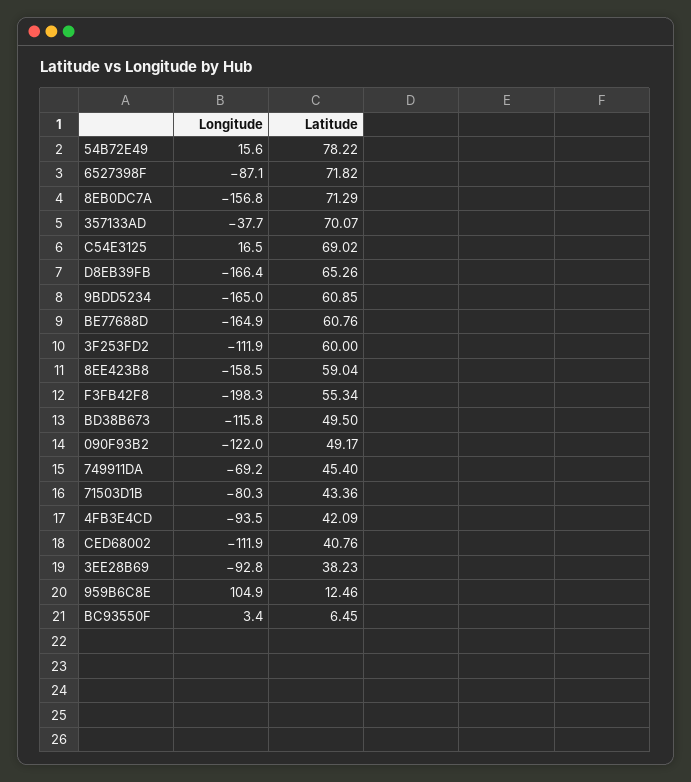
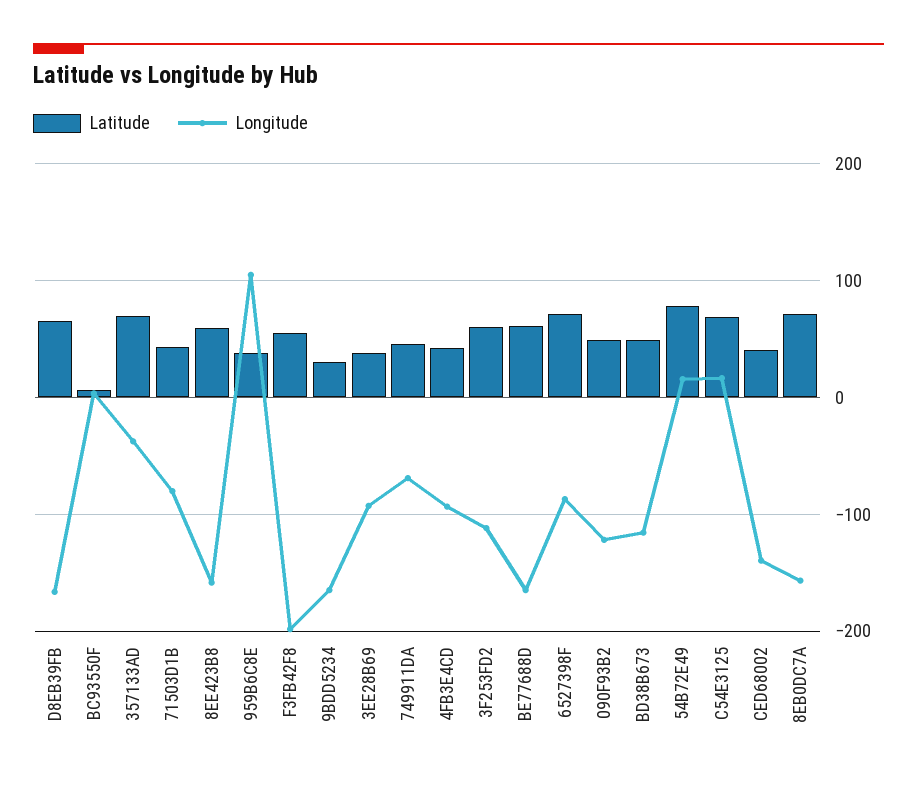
  {
    "Longitude": {
      "54B72E49": 15.6,
      "6527398F": -87.1,
      "8EB0DC7A": -156.8,
      "357133AD": -37.7,
      "C54E3125": 16.5,
      "D8EB39FB": -166.4,
      "9BDD5234": -165,
      "BE77688D": -164.9,
      "3F253FD2": -111.9,
      "8EE423B8": -158.5,
      "F3FB42F8": -198.3,
      "BD38B673": -115.8,
      "090F93B2": -122,
      "749911DA": -69.2,
      "71503D1B": -80.3,
      "4FB3E4CD": -93.5,
-     "CED68002": -111.9,
+     "CED68002": -140,
      "3EE28B69": -92.8,
      "959B6C8E": 104.9,
      "BC93550F": 3.4
    },
    "Latitude": {
      "54B72E49": 78.22,
      "6527398F": 71.82,
      "8EB0DC7A": 71.29,
      "357133AD": 70.07,
      "C54E3125": 69.02,
      "D8EB39FB": 65.26,
-     "9BDD5234": 60.85,
+     "9BDD5234": 30,
      "BE77688D": 60.76,
      "3F253FD2": 60,
      "8EE423B8": 59.04,
      "F3FB42F8": 55.34,
      "BD38B673": 49.5,
      "090F93B2": 49.17,
      "749911DA": 45.4,
      "71503D1B": 43.36,
      "4FB3E4CD": 42.09,
      "CED68002": 40.76,
      "3EE28B69": 38.23,
-     "959B6C8E": 12.46,
+     "959B6C8E": 40,
      "BC93550F": 6.45
    }
  }

